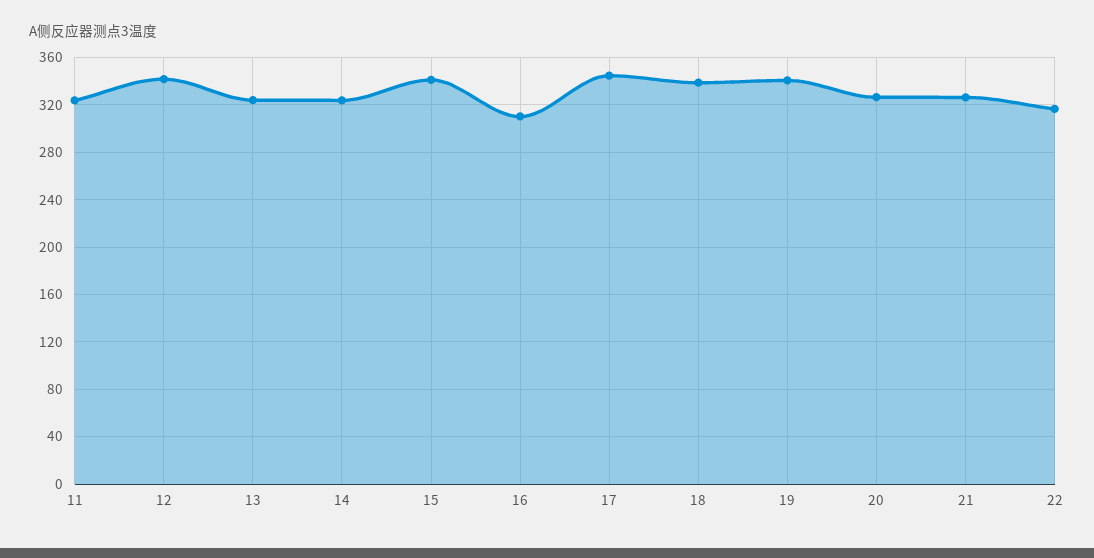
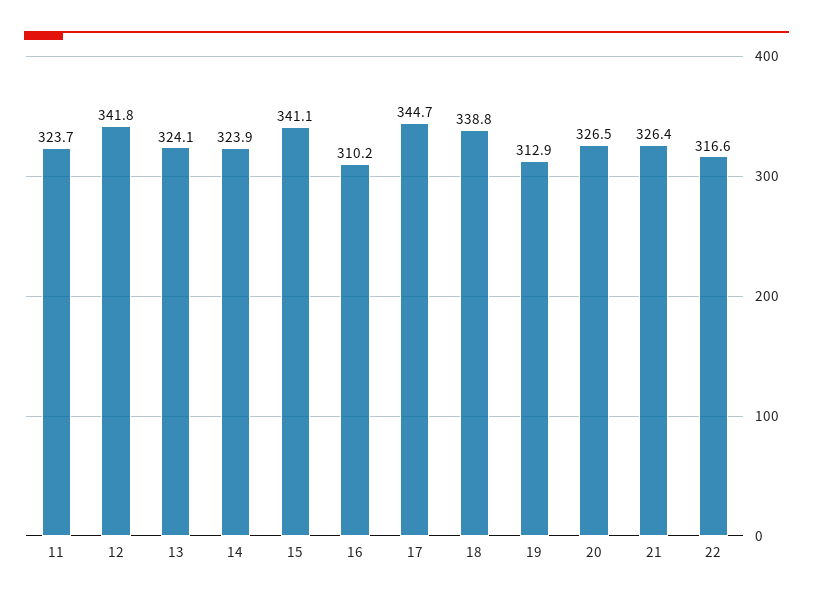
  {
    "11": 323.7,
    "12": 341.8,
    "13": 324.1,
    "14": 323.9,
    "15": 341.1,
    "16": 310.2,
    "17": 344.7,
    "18": 338.8,
-   "19": 340,
+   "19": 312.9,
    "20": 326.5,
    "21": 326.4,
    "22": 316.6
  }

